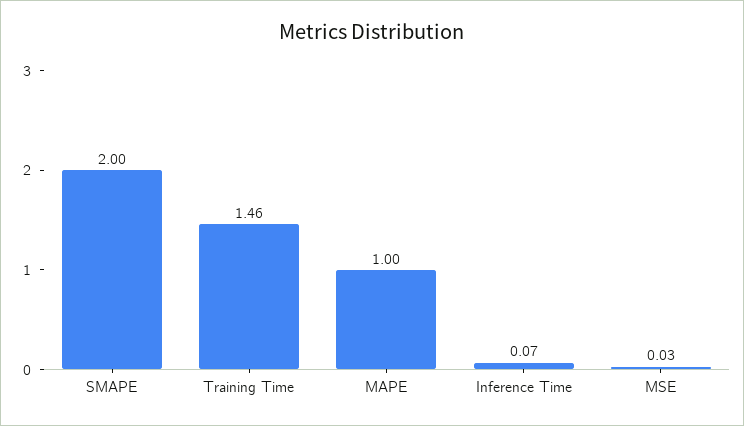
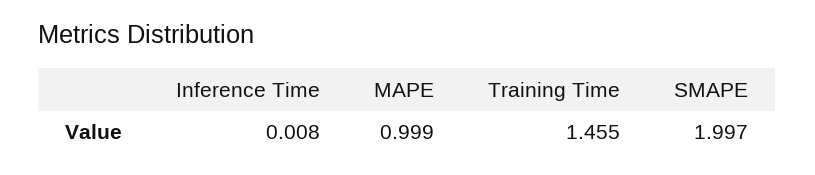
  {
    "SMAPE": 1.997,
    "Training Time": 1.455,
    "MAPE": 0.999,
-   "Inference Time": 0.07,
+   "Inference Time": 0.008
-   "MSE": 0.03
  }

